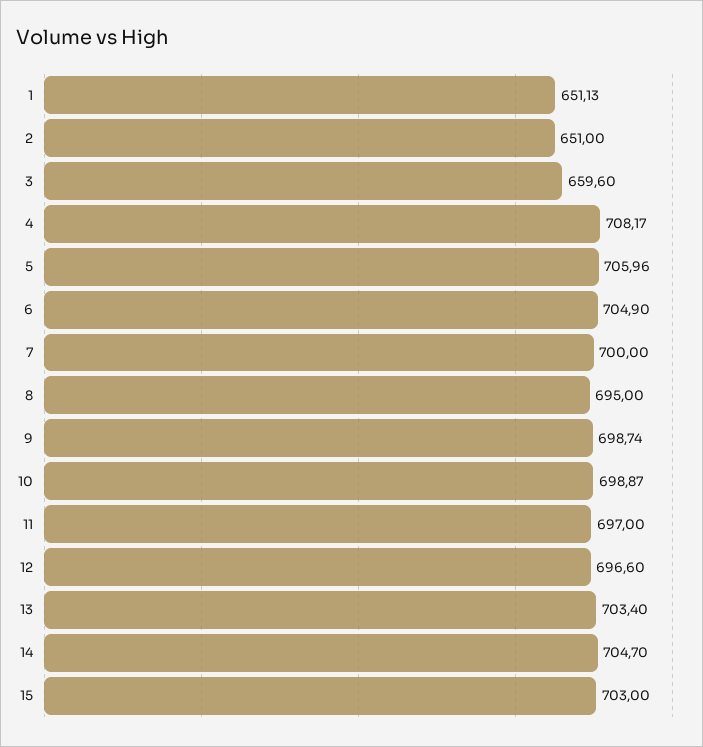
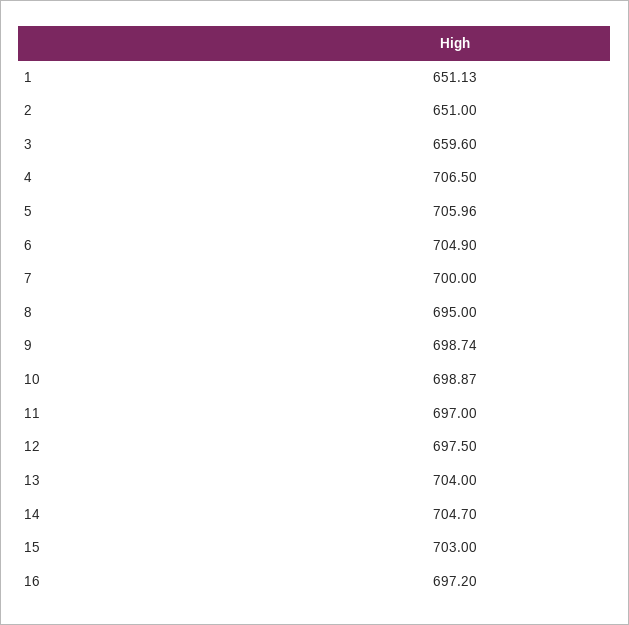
  {
    "1": 651.13,
    "2": 651,
    "3": 659.6,
-   "4": 708.17,
+   "4": 706.5,
    "5": 705.96,
    "6": 704.9,
    "7": 700,
    "8": 695,
    "9": 698.74,
    "10": 698.87,
    "11": 697,
-   "12": 696.6,
+   "12": 697.5,
-   "13": 703.4,
+   "13": 704,
    "14": 704.7,
-   "15": 703
+   "15": 703,
+   "16": 697.2
  }

